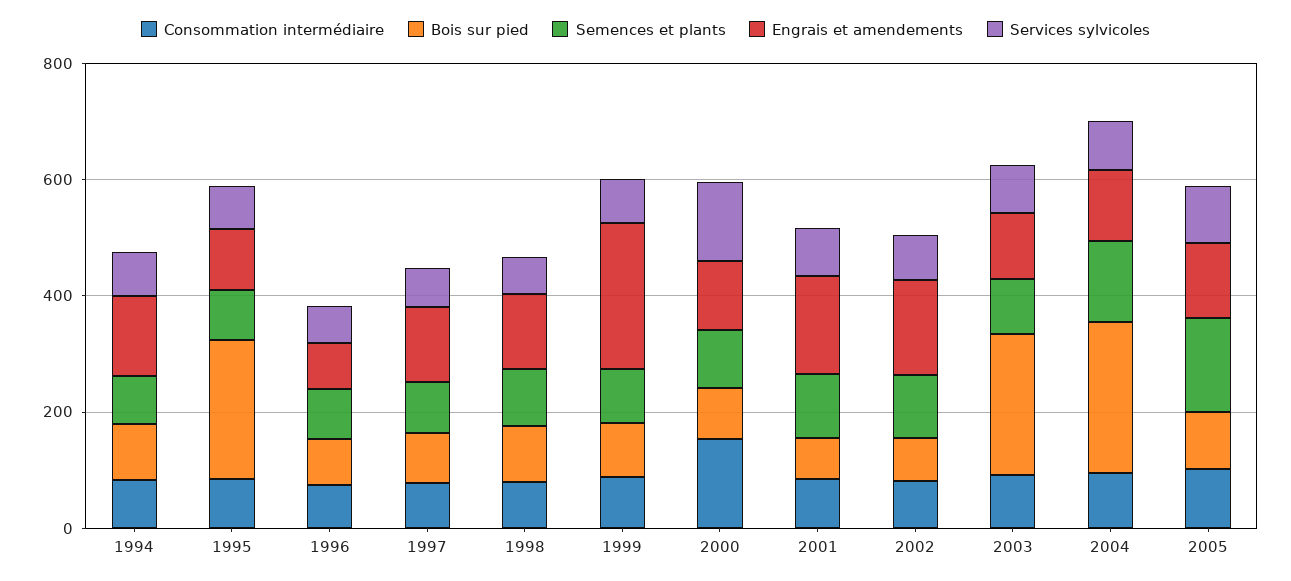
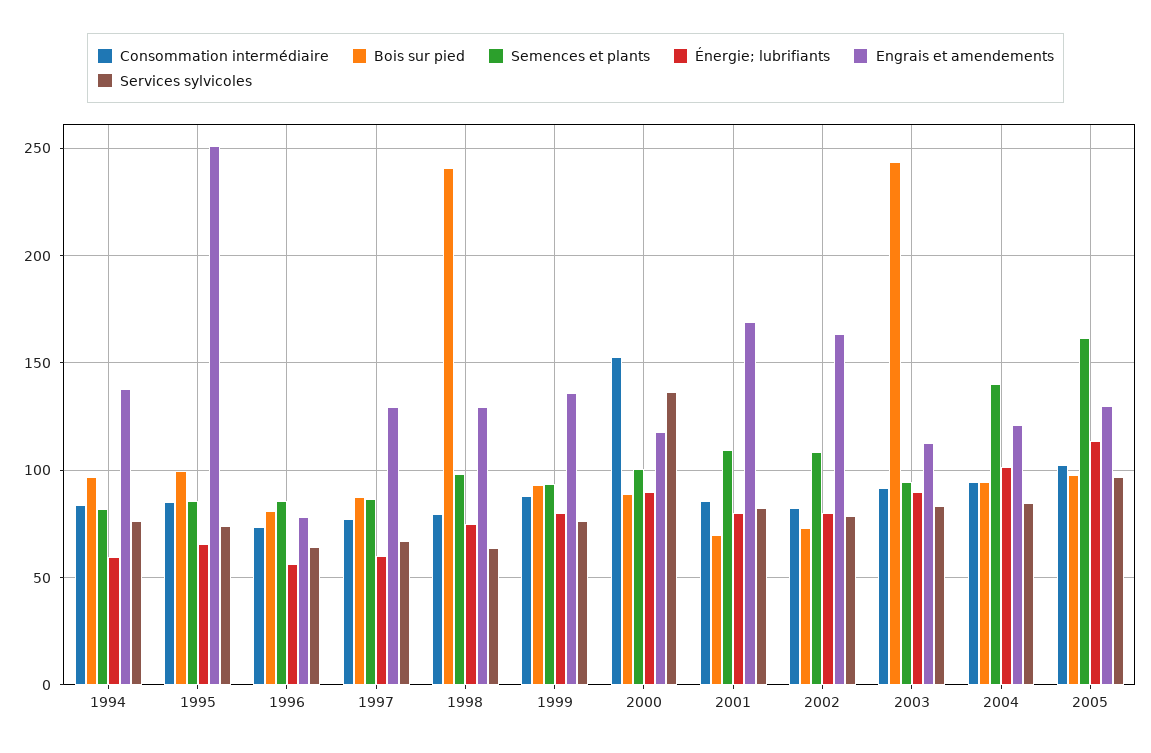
  {
    "Consommation intermédiaire": {
      "1994": 85,
      "1995": 85,
      "1996": 75,
      "1997": 75,
      "1998": 80,
      "1999": 90,
      "2000": 155,
      "2001": 85,
      "2002": 80,
      "2003": 90,
      "2004": 95,
      "2005": 105
    },
    "Bois sur pied": {
      "1994": 95,
-     "1995": 250,
+     "1995": 100,
      "1996": 80,
      "1997": 85,
-     "1998": 100,
+     "1998": 240,
      "1999": 95,
      "2000": 90,
      "2001": 70,
      "2002": 75,
      "2003": 245,
-     "2004": 250,
+     "2004": 95,
      "2005": 100
    },
    "Semences et plants": {
      "1994": 80,
      "1995": 85,
      "1996": 85,
      "1997": 85,
      "1998": 100,
      "1999": 95,
      "2000": 100,
      "2001": 110,
      "2002": 110,
      "2003": 95,
      "2004": 140,
      "2005": 160
    },
    "Engrais et amendements": {
      "1994": 140,
-     "1995": 100,
+     "1995": 250,
      "1996": 80,
      "1997": 130,
      "1998": 130,
-     "1999": 250,
+     "1999": 135,
      "2000": 120,
      "2001": 170,
      "2002": 165,
      "2003": 110,
      "2004": 120,
      "2005": 130
    },
    "Services sylvicoles": {
      "1994": 75,
      "1995": 75,
      "1996": 65,
      "1997": 65,
      "1998": 65,
      "1999": 75,
      "2000": 135,
      "2001": 80,
      "2002": 80,
      "2003": 85,
      "2004": 85,
      "2005": 95
-   }
+   },
+   "Énergie; lubrifiants": {
+     "1994": 60,
+     "1995": 65,
+     "1996": 55,
+     "1997": 60,
+     "1998": 75,
+     "1999": 80,
+     "2000": 90,
+     "2001": 80,
+     "2002": 80,
+     "2003": 90,
+     "2004": 100,
+     "2005": 115
+   }
  }

